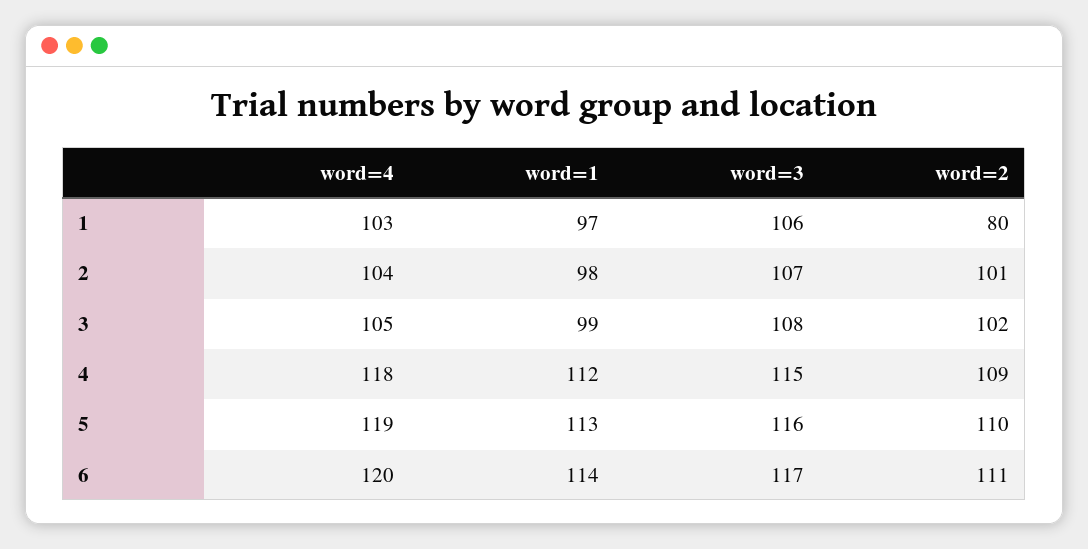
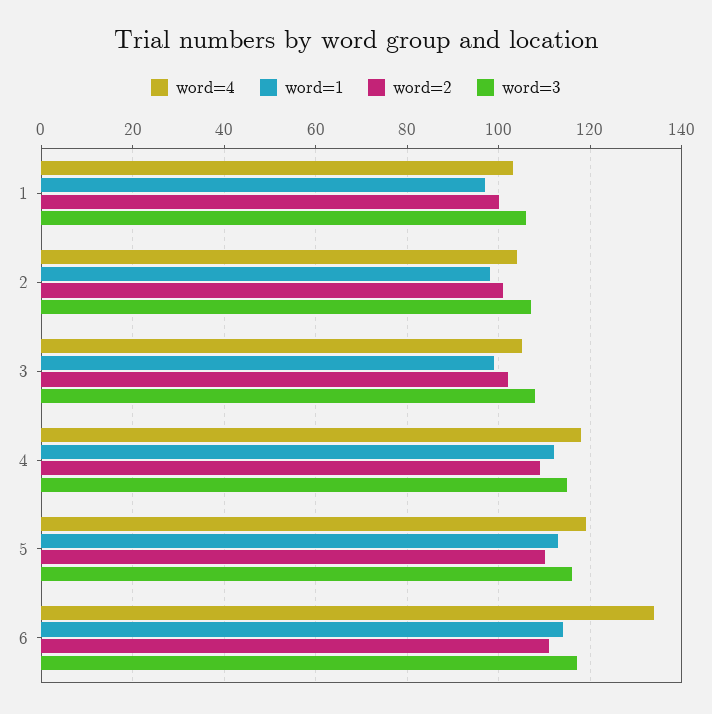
  {
    "word=4": {
      "1": 103,
      "2": 104,
      "3": 105,
      "4": 118,
      "5": 119,
-     "6": 120
+     "6": 135
    },
    "word=1": {
      "1": 97,
      "2": 98,
      "3": 99,
      "4": 112,
      "5": 113,
      "6": 114
    },
    "word=3": {
      "1": 106,
      "2": 107,
      "3": 108,
      "4": 115,
      "5": 116,
      "6": 117
    },
    "word=2": {
-     "1": 80,
+     "1": 100,
      "2": 101,
      "3": 102,
      "4": 109,
      "5": 110,
      "6": 111
    }
  }

